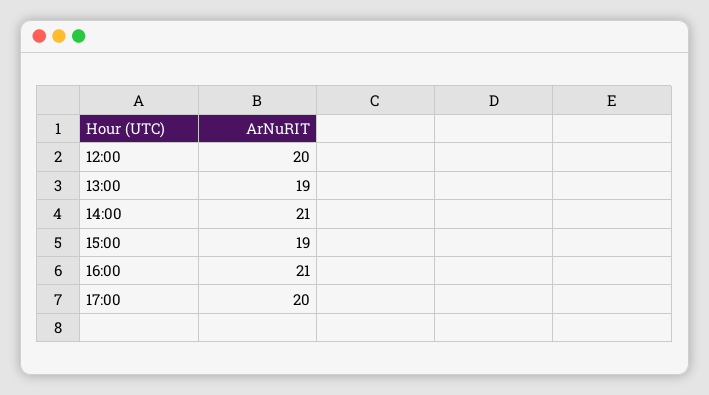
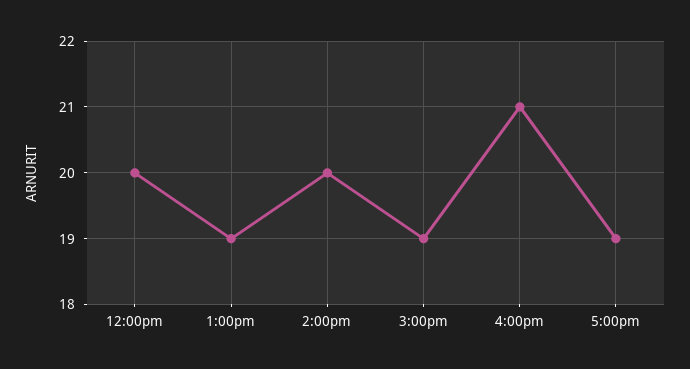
  {
    "12:00": 20,
    "13:00": 19,
-   "14:00": 21,
+   "14:00": 20,
    "15:00": 19,
    "16:00": 21,
-   "17:00": 20
+   "17:00": 19
  }

